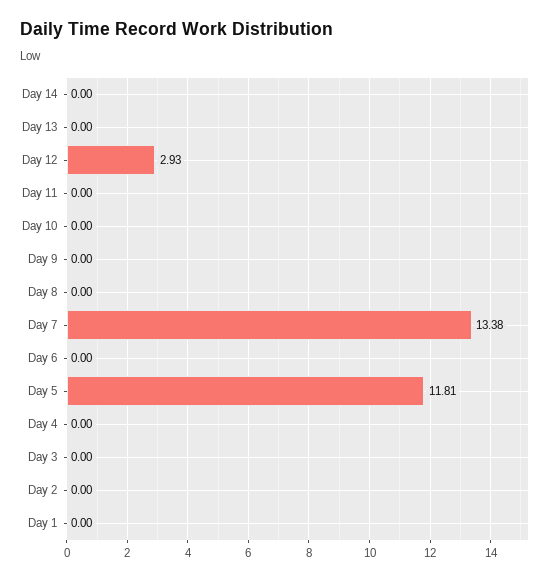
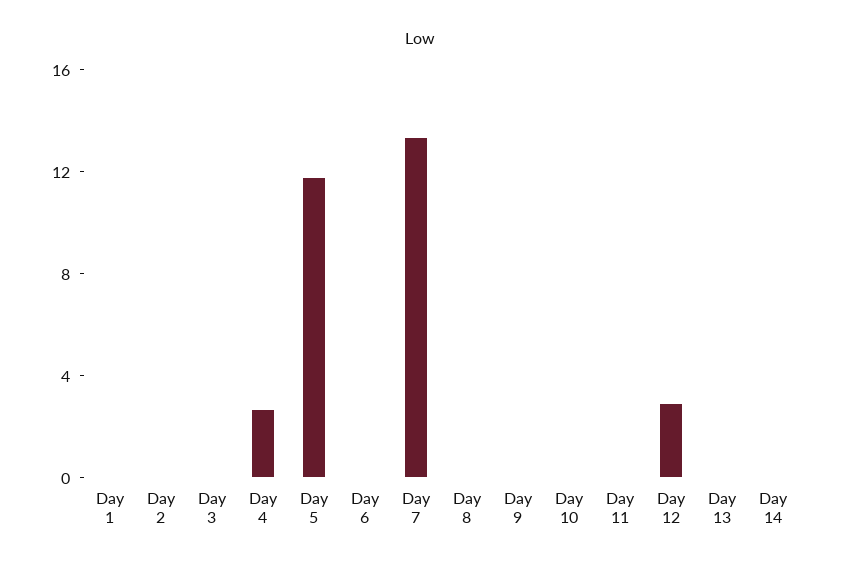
  {
    "Day 14": 0,
    "Day 13": 0,
    "Day 12": 2.93,
    "Day 11": 0,
    "Day 10": 0,
    "Day 9": 0,
    "Day 8": 0,
    "Day 7": 13.38,
    "Day 6": 0,
    "Day 5": 11.81,
-   "Day 4": 0,
+   "Day 4": 3,
    "Day 3": 0,
    "Day 2": 0,
    "Day 1": 0
  }

